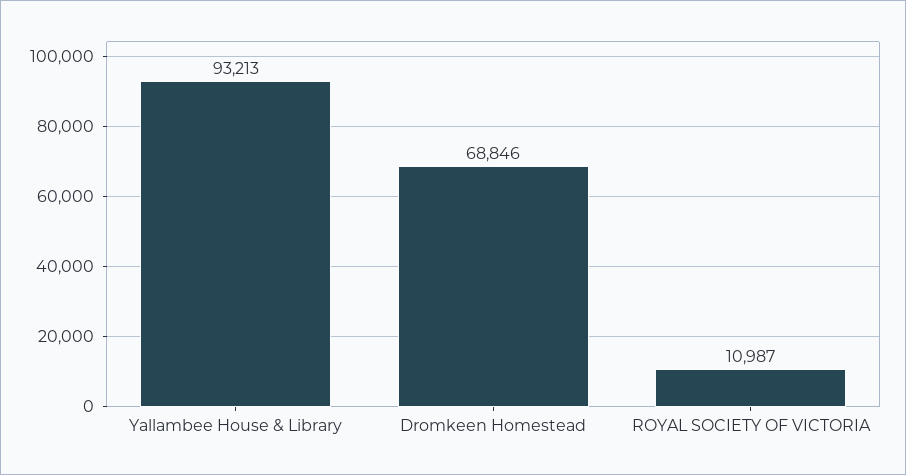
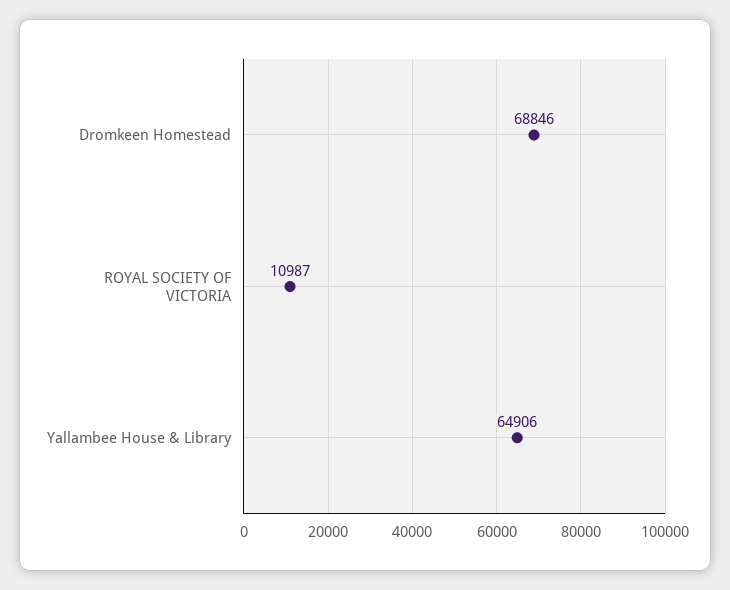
  {
-   "Yallambee House & Library": 93213,
+   "Yallambee House & Library": 64906,
    "Dromkeen Homestead": 68846,
    "ROYAL SOCIETY OF VICTORIA": 10987
  }

